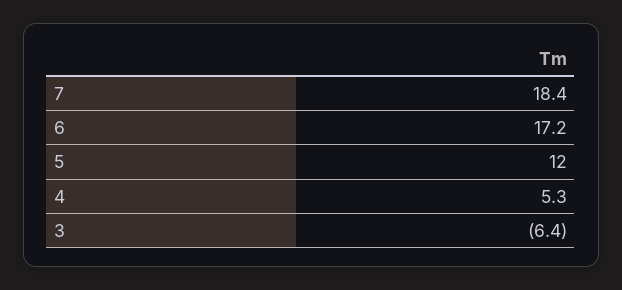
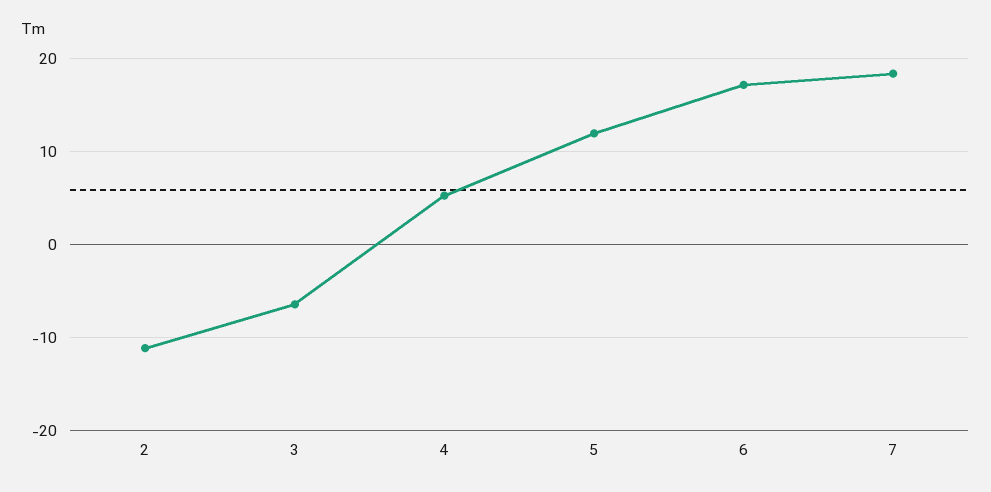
  {
    "7": 18.4,
    "6": 17.2,
    "5": 12,
    "4": 5.3,
-   "3": -6.4
+   "3": -6.4,
+   "2": -11
  }

